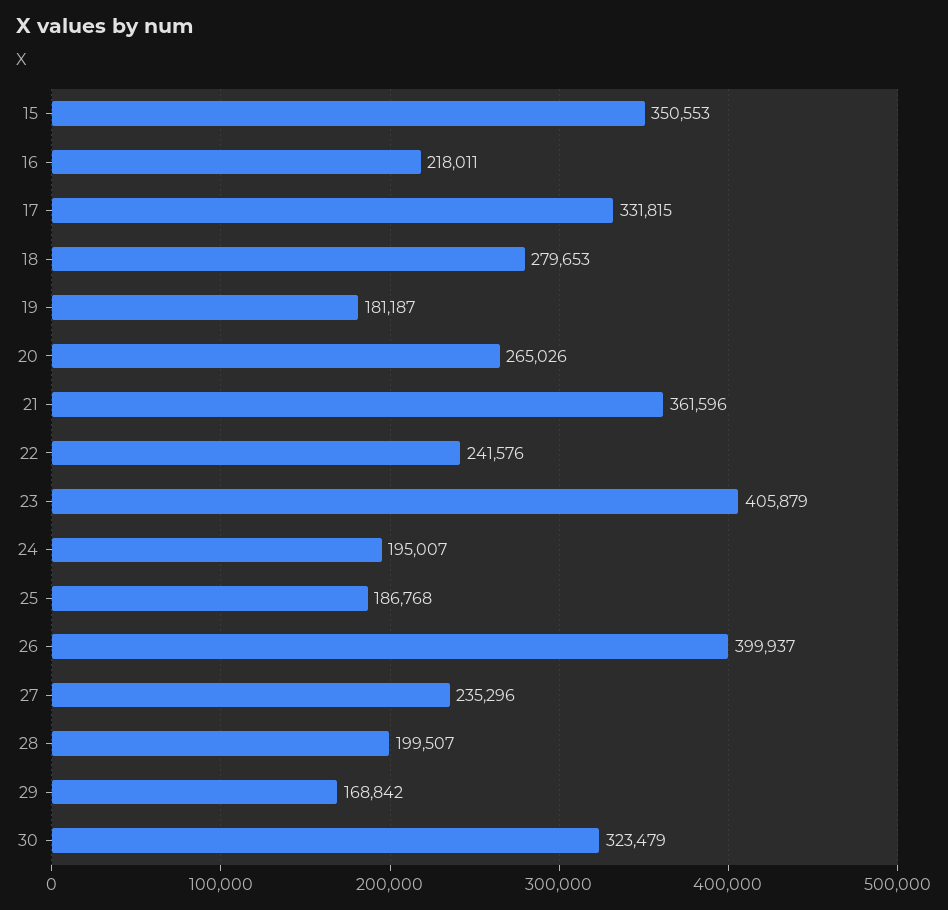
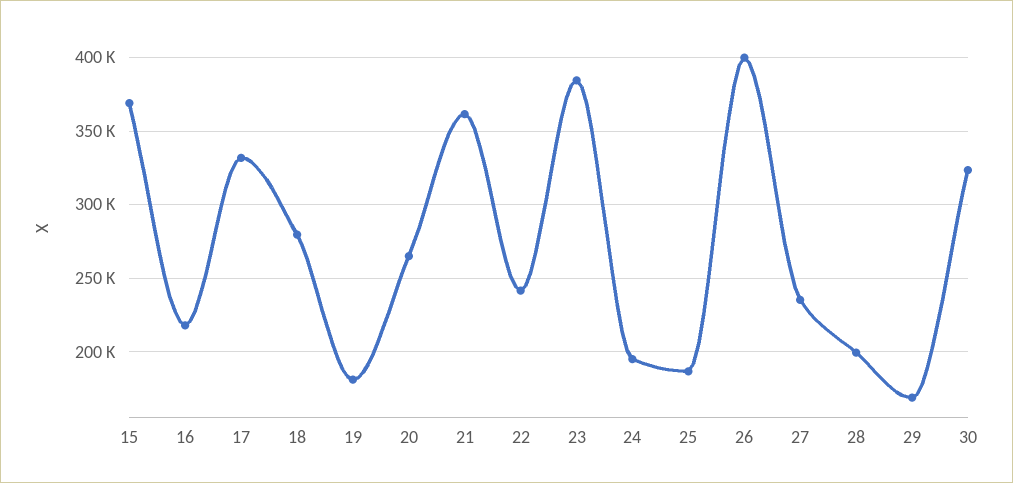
  {
-   "15": 350553,
+   "15": 370000,
    "16": 218011,
    "17": 331815,
    "18": 279653,
    "19": 181187,
    "20": 265026,
    "21": 361596,
    "22": 241576,
-   "23": 405879,
+   "23": 385000,
    "24": 195007,
    "25": 186768,
    "26": 399937,
    "27": 235296,
    "28": 199507,
    "29": 168842,
    "30": 323479
  }

